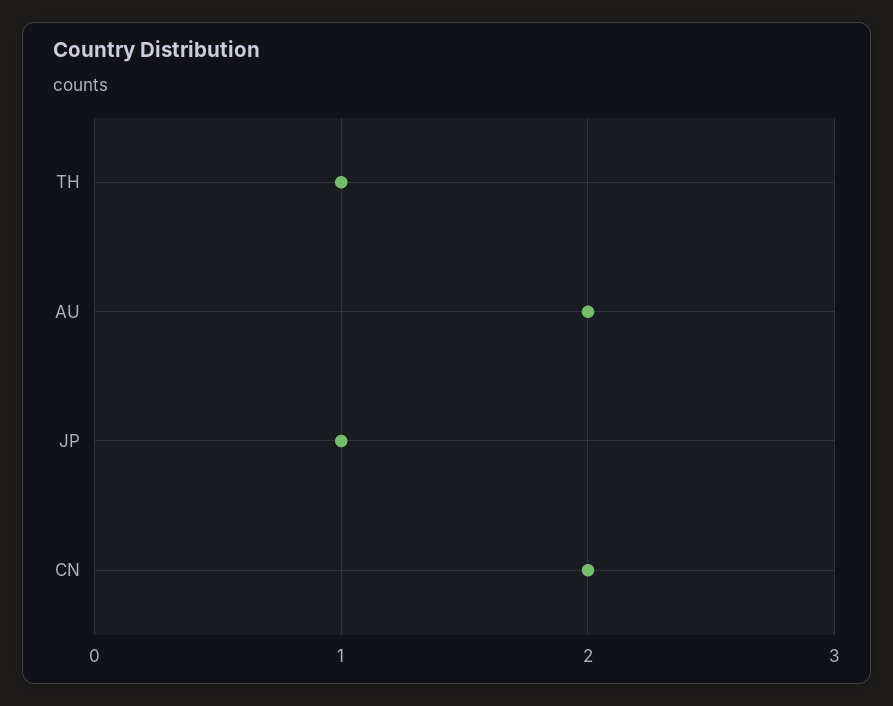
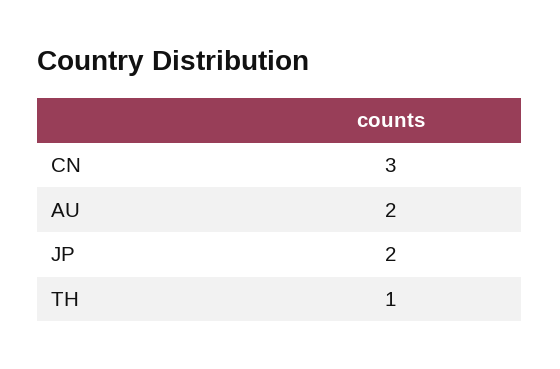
  {
    "TH": 1,
    "AU": 2,
-   "JP": 1,
+   "JP": 2,
-   "CN": 2
+   "CN": 3
  }

